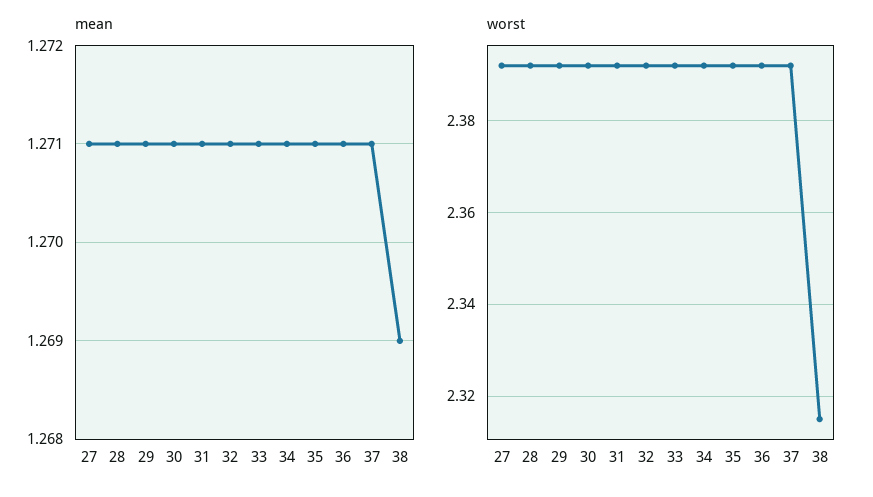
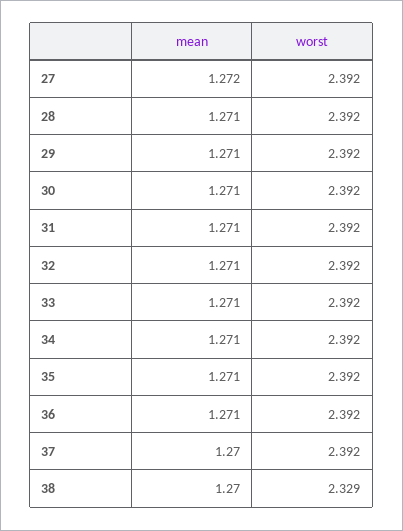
  {
    "mean": {
-     "27": 1.271,
+     "27": 1.272,
      "28": 1.271,
      "29": 1.271,
      "30": 1.271,
      "31": 1.271,
      "32": 1.271,
      "33": 1.271,
      "34": 1.271,
      "35": 1.271,
      "36": 1.271,
-     "37": 1.271,
+     "37": 1.27,
-     "38": 1.269
+     "38": 1.27
    },
    "worst": {
      "27": 2.392,
      "28": 2.392,
      "29": 2.392,
      "30": 2.392,
      "31": 2.392,
      "32": 2.392,
      "33": 2.392,
      "34": 2.392,
      "35": 2.392,
      "36": 2.392,
      "37": 2.392,
-     "38": 2.315
+     "38": 2.329
    }
  }

